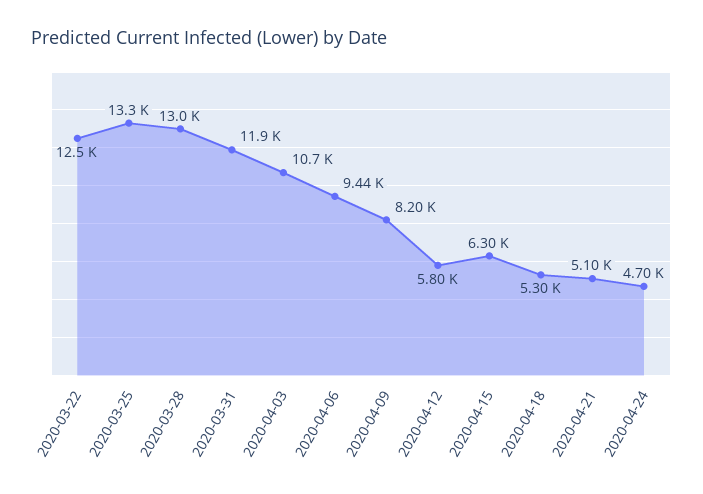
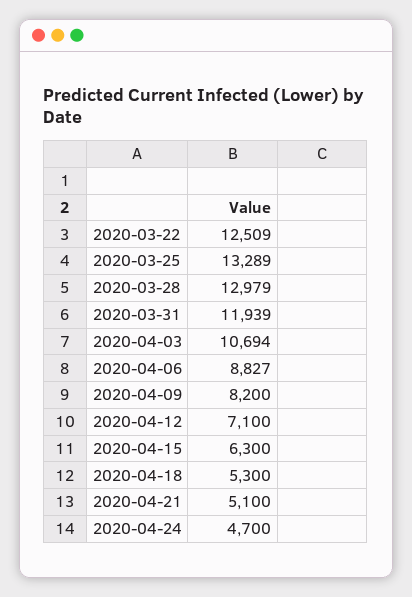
  {
    "2020-03-22": 12509,
    "2020-03-25": 13289,
    "2020-03-28": 12979,
    "2020-03-31": 11939,
    "2020-04-03": 10694,
-   "2020-04-06": 9440,
+   "2020-04-06": 8827,
    "2020-04-09": 8200,
-   "2020-04-12": 5800,
+   "2020-04-12": 7100,
    "2020-04-15": 6300,
    "2020-04-18": 5300,
    "2020-04-21": 5100,
    "2020-04-24": 4700
  }

